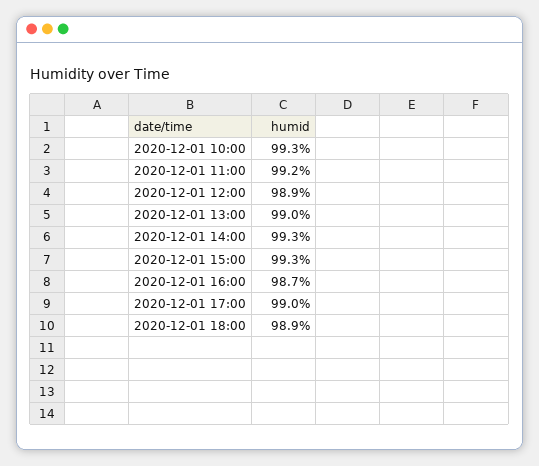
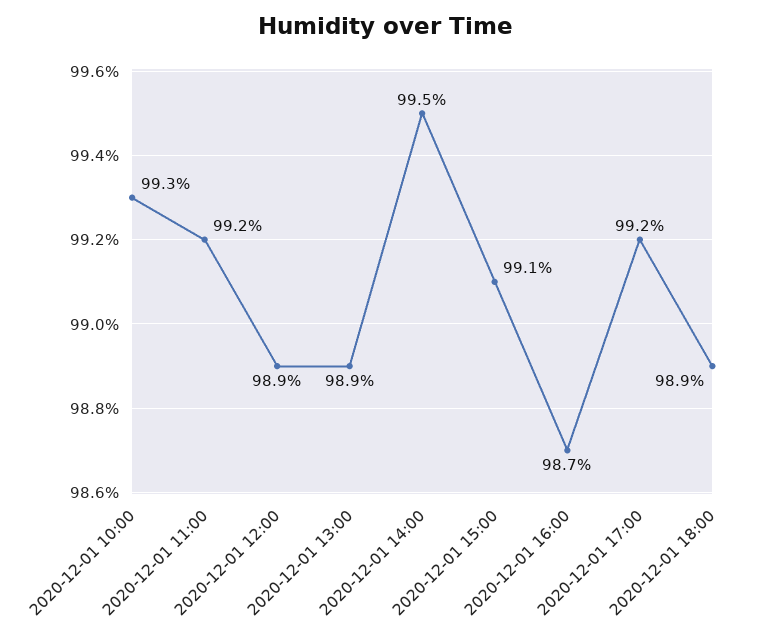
  {
    "2020-12-01 10:00": 99.3,
    "2020-12-01 11:00": 99.2,
    "2020-12-01 12:00": 98.9,
-   "2020-12-01 13:00": 99,
+   "2020-12-01 13:00": 98.9,
-   "2020-12-01 14:00": 99.3,
+   "2020-12-01 14:00": 99.5,
-   "2020-12-01 15:00": 99.3,
+   "2020-12-01 15:00": 99.1,
    "2020-12-01 16:00": 98.7,
-   "2020-12-01 17:00": 99,
+   "2020-12-01 17:00": 99.2,
    "2020-12-01 18:00": 98.9
  }

